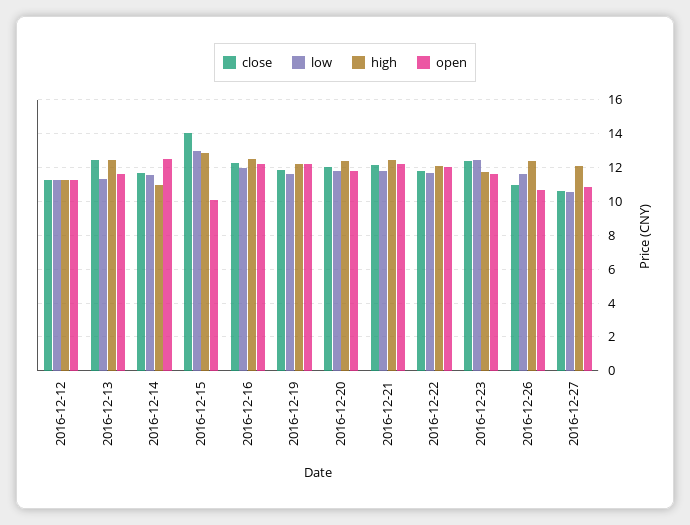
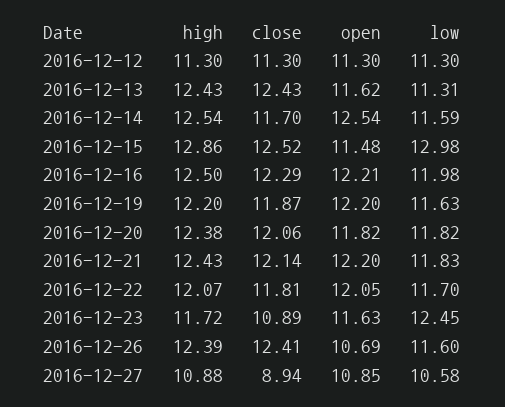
  {
    "close": {
      "2016-12-12": 11.3,
      "2016-12-13": 12.43,
      "2016-12-14": 11.7,
-     "2016-12-15": 14,
+     "2016-12-15": 12.52,
      "2016-12-16": 12.29,
      "2016-12-19": 11.87,
      "2016-12-20": 12.06,
      "2016-12-21": 12.14,
      "2016-12-22": 11.81,
-     "2016-12-23": 12.5,
+     "2016-12-23": 10.89,
-     "2016-12-26": 11,
+     "2016-12-26": 12.41,
-     "2016-12-27": 10.5
+     "2016-12-27": 8.94
    },
    "low": {
      "2016-12-12": 11.3,
      "2016-12-13": 11.31,
      "2016-12-14": 11.59,
      "2016-12-15": 12.98,
      "2016-12-16": 11.98,
      "2016-12-19": 11.63,
      "2016-12-20": 11.82,
      "2016-12-21": 11.83,
      "2016-12-22": 11.7,
      "2016-12-23": 12.45,
      "2016-12-26": 11.6,
      "2016-12-27": 10.58
    },
    "high": {
      "2016-12-12": 11.3,
      "2016-12-13": 12.43,
-     "2016-12-14": 11,
+     "2016-12-14": 12.54,
      "2016-12-15": 12.86,
      "2016-12-16": 12.5,
      "2016-12-19": 12.2,
      "2016-12-20": 12.38,
      "2016-12-21": 12.43,
      "2016-12-22": 12.07,
      "2016-12-23": 11.72,
      "2016-12-26": 12.39,
-     "2016-12-27": 12
+     "2016-12-27": 10.88
    },
    "open": {
      "2016-12-12": 11.3,
      "2016-12-13": 11.62,
      "2016-12-14": 12.54,
-     "2016-12-15": 10,
+     "2016-12-15": 11.48,
      "2016-12-16": 12.21,
      "2016-12-19": 12.2,
      "2016-12-20": 11.82,
      "2016-12-21": 12.2,
      "2016-12-22": 12.05,
      "2016-12-23": 11.63,
      "2016-12-26": 10.69,
      "2016-12-27": 10.85
    }
  }

